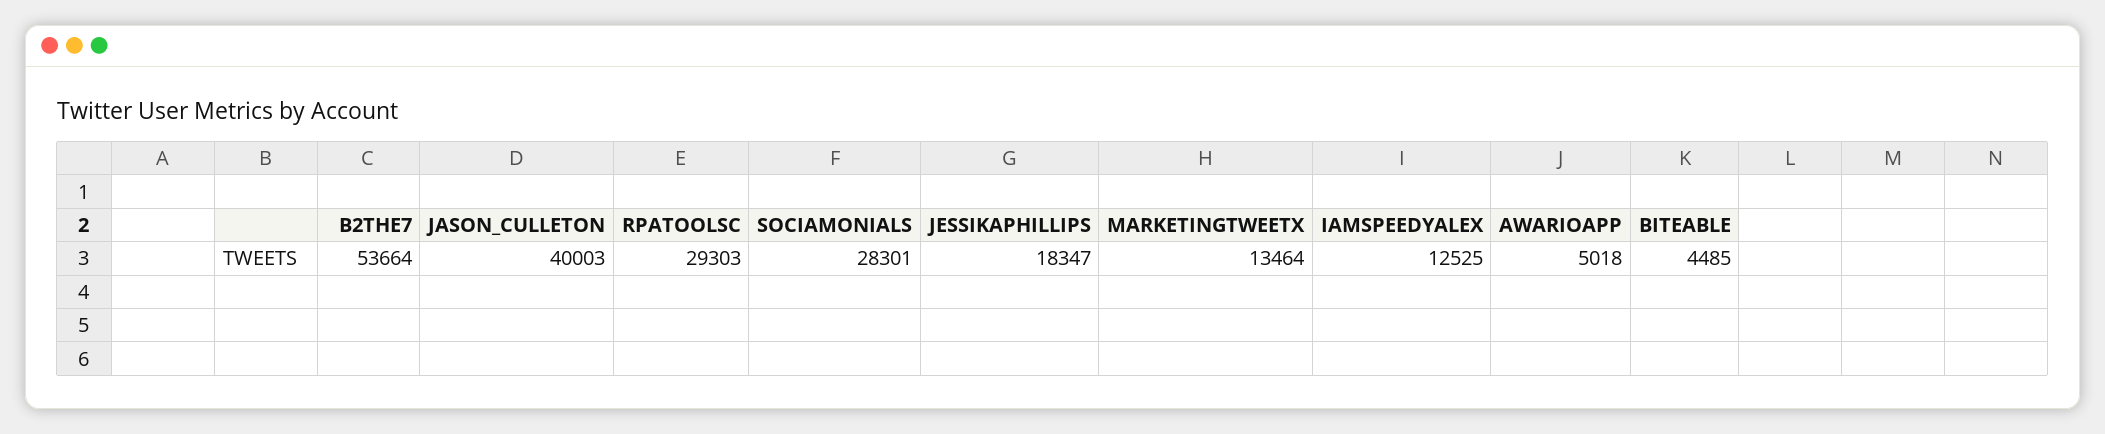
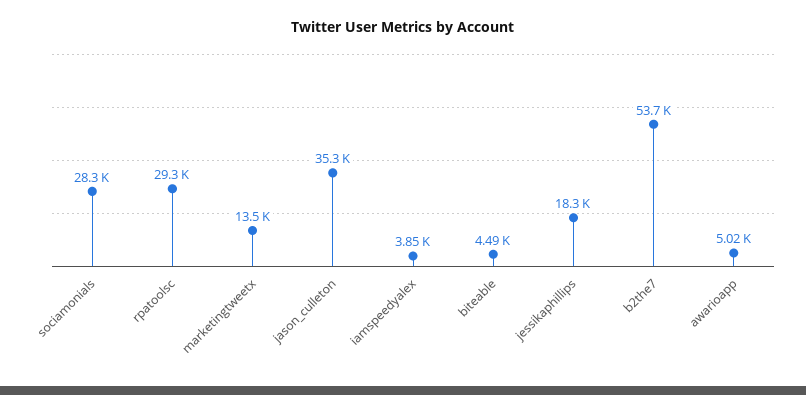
  {
    "B2THE7": 53664,
-   "JASON_CULLETON": 40003,
+   "JASON_CULLETON": 35300,
    "RPATOOLSC": 29303,
    "SOCIAMONIALS": 28301,
    "JESSIKAPHILLIPS": 18347,
    "MARKETINGTWEETX": 13464,
-   "IAMSPEEDYALEX": 12525,
+   "IAMSPEEDYALEX": 3850,
    "AWARIOAPP": 5018,
    "BITEABLE": 4485
  }

